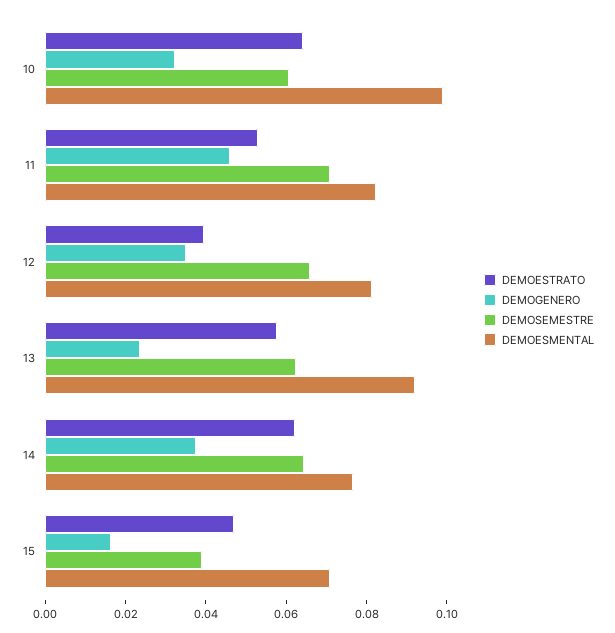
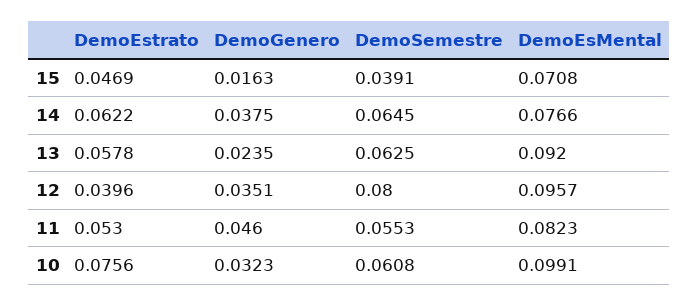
  {
    "DEMOESTRATO": {
-     "10": 0.065,
+     "10": 0.0756,
      "11": 0.053,
      "12": 0.0396,
      "13": 0.0578,
      "14": 0.0622,
      "15": 0.0469
    },
    "DEMOGENERO": {
      "10": 0.0323,
      "11": 0.046,
      "12": 0.0351,
      "13": 0.0235,
      "14": 0.0375,
      "15": 0.0163
    },
    "DEMOSEMESTRE": {
      "10": 0.0608,
-     "11": 0.07,
+     "11": 0.0553,
-     "12": 0.065,
+     "12": 0.08,
      "13": 0.0625,
      "14": 0.0645,
      "15": 0.0391
    },
    "DEMOESMENTAL": {
      "10": 0.0991,
      "11": 0.0823,
-     "12": 0.08,
+     "12": 0.0957,
      "13": 0.092,
      "14": 0.0766,
      "15": 0.0708
    }
  }

